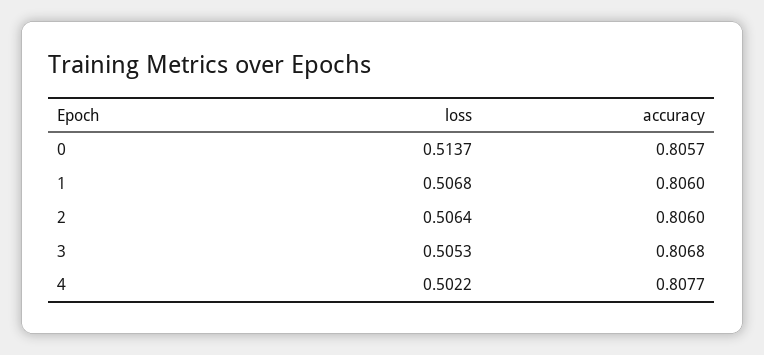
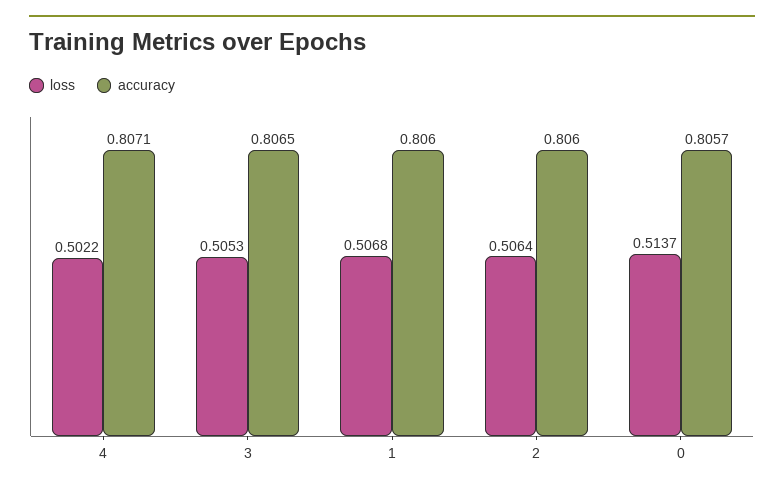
  {
    "loss": {
      "0": 0.5137,
      "1": 0.5068,
      "2": 0.5064,
      "3": 0.5053,
      "4": 0.5022
    },
    "accuracy": {
      "0": 0.8057,
      "1": 0.806,
      "2": 0.806,
-     "3": 0.8068,
+     "3": 0.8065,
-     "4": 0.8077
+     "4": 0.8071
    }
  }

